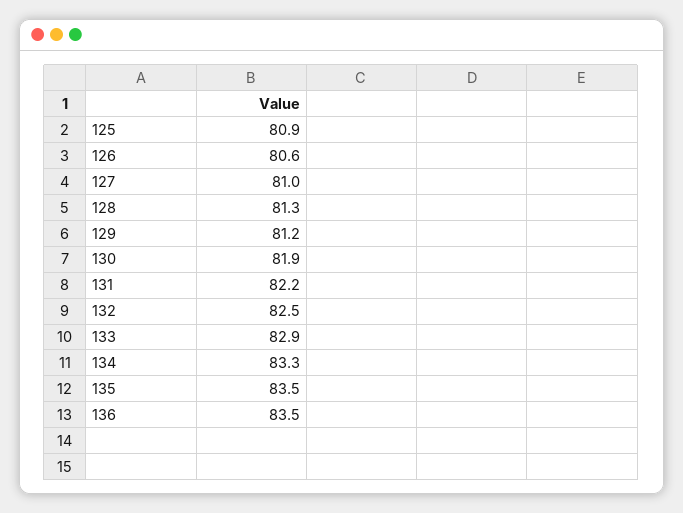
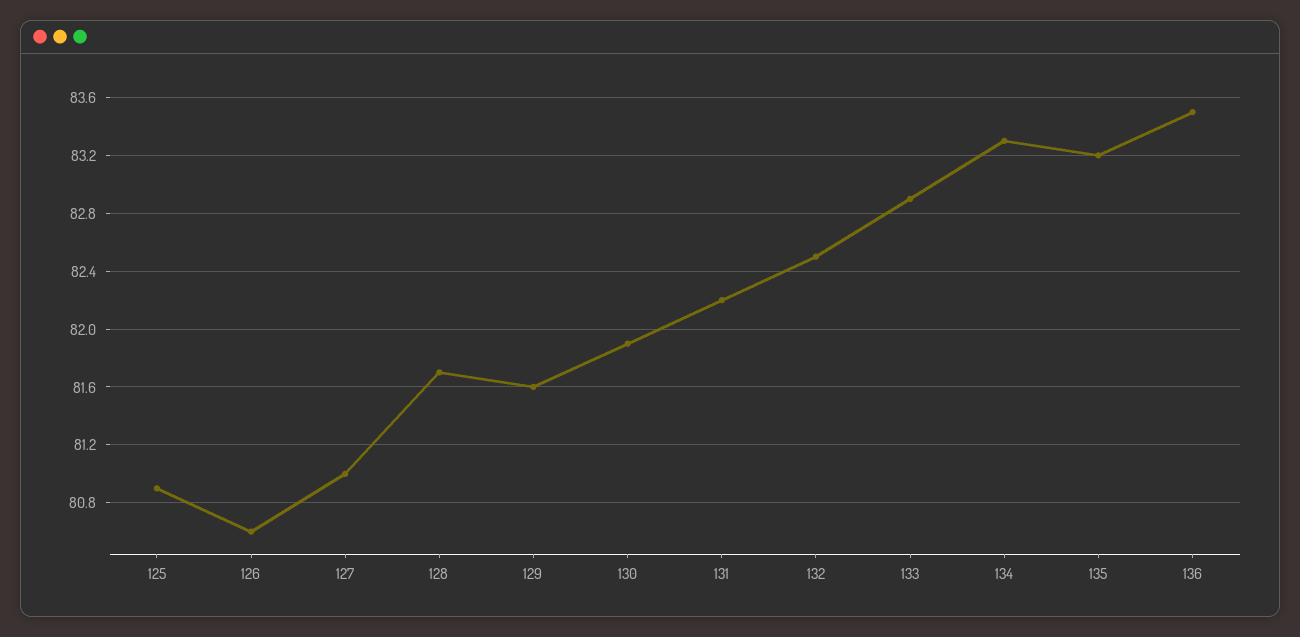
  {
    "125": 80.9,
    "126": 80.6,
    "127": 81,
-   "128": 81.3,
+   "128": 81.7,
-   "129": 81.2,
+   "129": 81.6,
    "130": 81.9,
    "131": 82.2,
    "132": 82.5,
    "133": 82.9,
    "134": 83.3,
-   "135": 83.5,
+   "135": 83.2,
    "136": 83.5
  }

